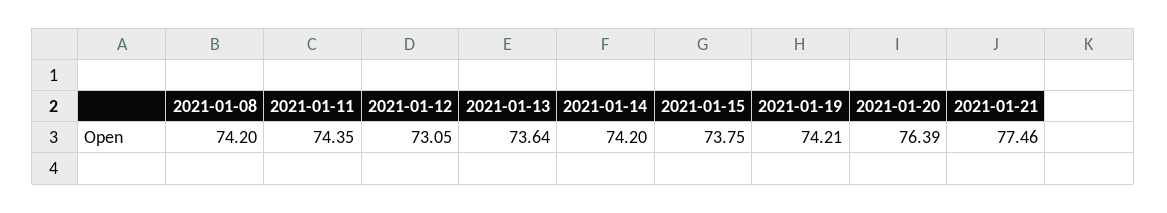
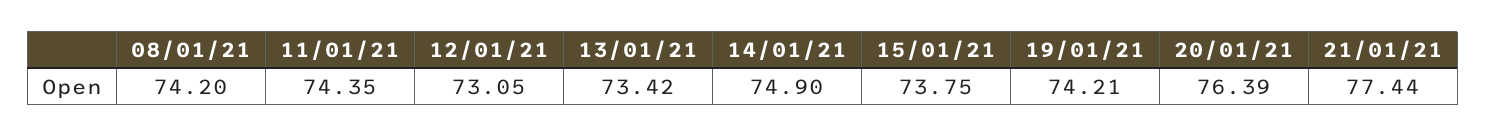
  {
    "2021-01-08": 74.2,
    "2021-01-11": 74.35,
    "2021-01-12": 73.05,
-   "2021-01-13": 73.64,
+   "2021-01-13": 73.42,
-   "2021-01-14": 74.2,
+   "2021-01-14": 74.9,
    "2021-01-15": 73.75,
    "2021-01-19": 74.21,
    "2021-01-20": 76.39,
-   "2021-01-21": 77.46
+   "2021-01-21": 77.44
  }

